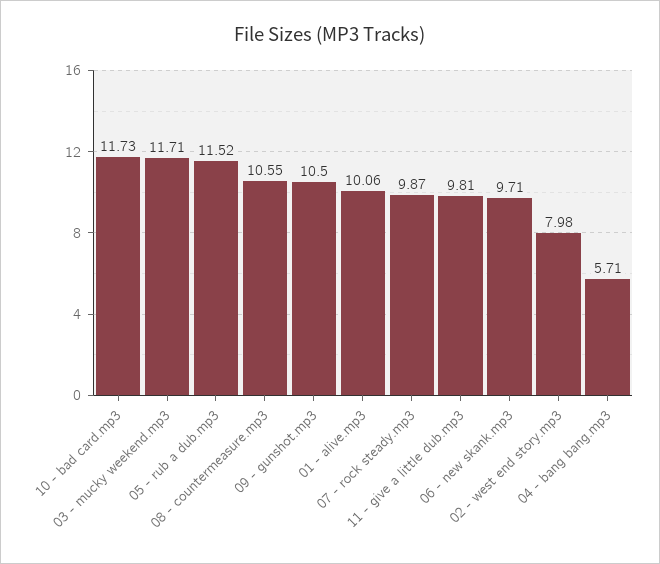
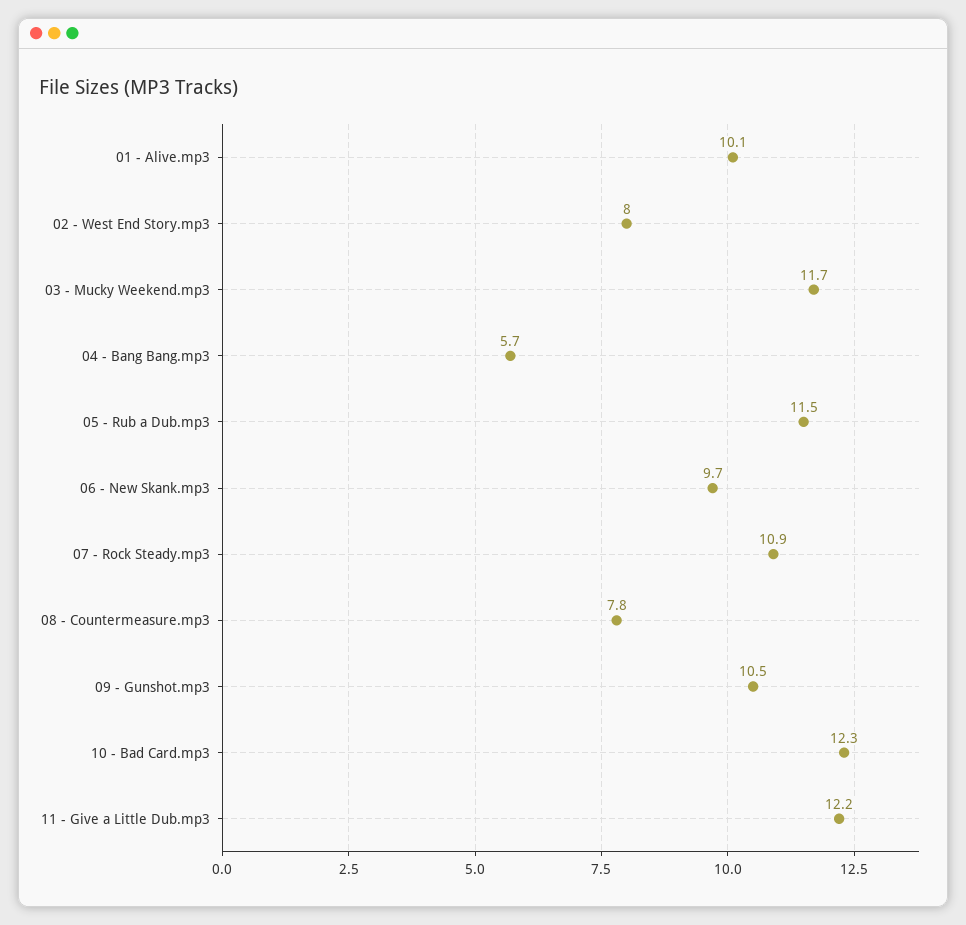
  {
-   "10 - bad card.mp3": 11.73,
+   "10 - bad card.mp3": 12.3,
    "03 - mucky weekend.mp3": 11.71,
    "05 - rub a dub.mp3": 11.52,
-   "08 - countermeasure.mp3": 10.55,
+   "08 - countermeasure.mp3": 7.8,
    "09 - gunshot.mp3": 10.5,
    "01 - alive.mp3": 10.06,
-   "07 - rock steady.mp3": 9.87,
+   "07 - rock steady.mp3": 10.9,
-   "11 - give a little dub.mp3": 9.81,
+   "11 - give a little dub.mp3": 12.2,
    "06 - new skank.mp3": 9.71,
    "02 - west end story.mp3": 7.98,
    "04 - bang bang.mp3": 5.71
  }

